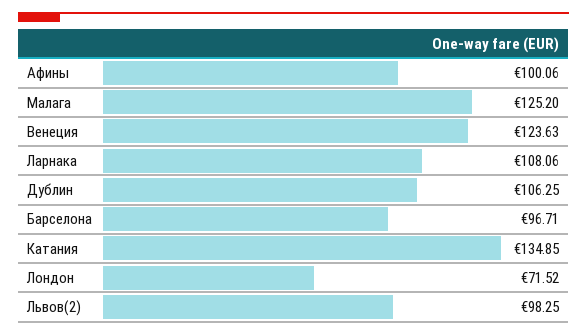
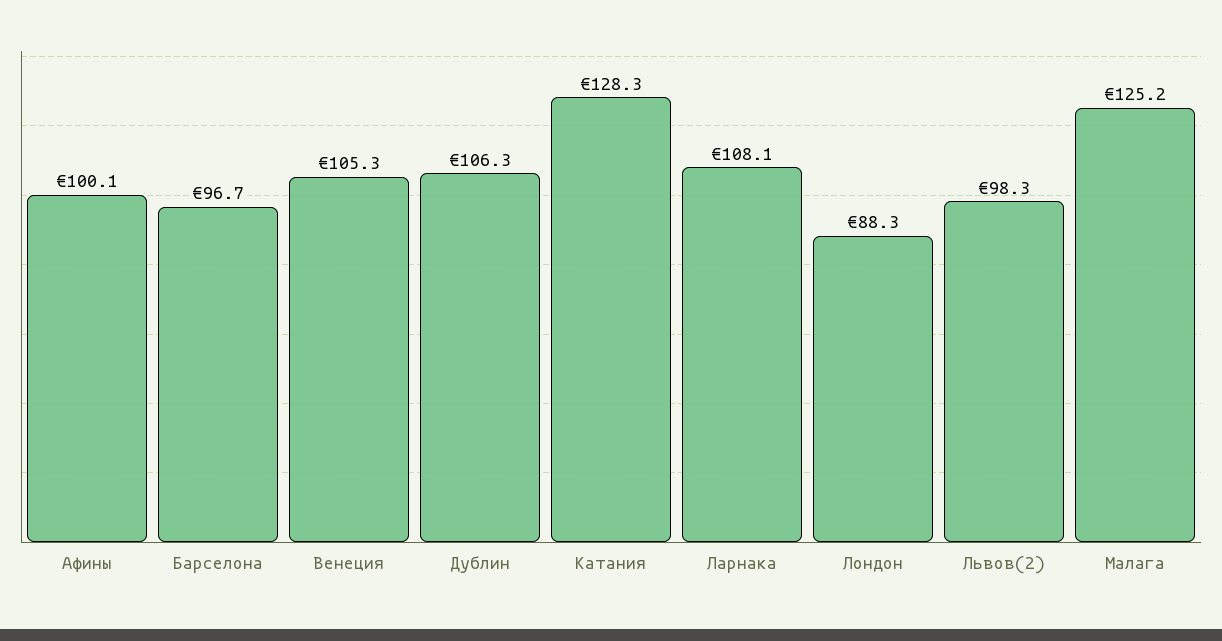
  {
    "Афины": 100.06,
    "Малага": 125.2,
-   "Венеция": 123.63,
+   "Венеция": 105.3,
    "Ларнака": 108.06,
    "Дублин": 106.25,
    "Барселона": 96.71,
-   "Катания": 134.85,
+   "Катания": 128.3,
-   "Лондон": 71.52,
+   "Лондон": 88.3,
    "Львов(2)": 98.25
  }

